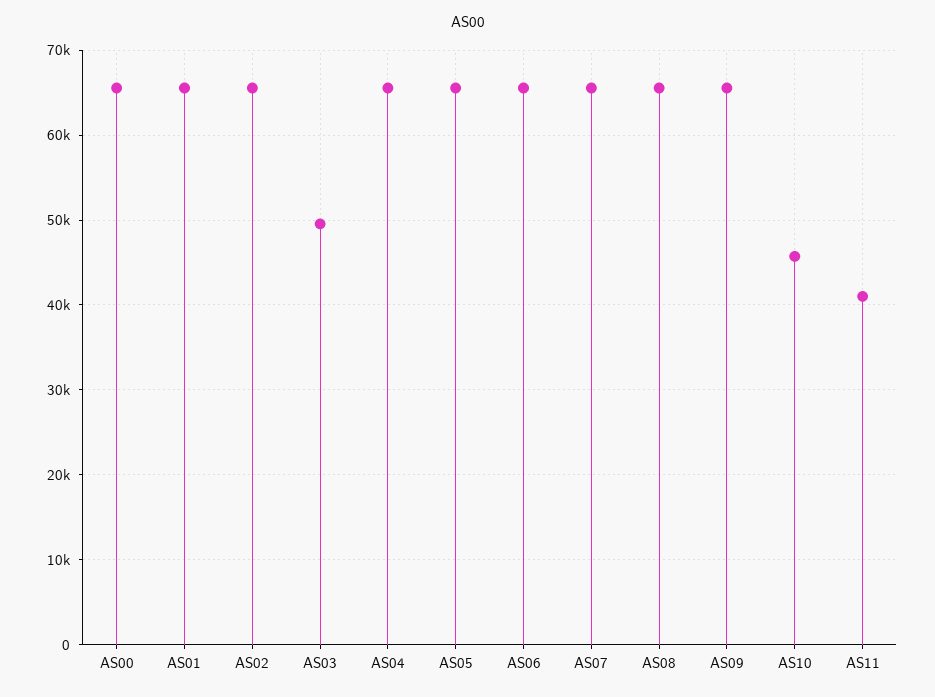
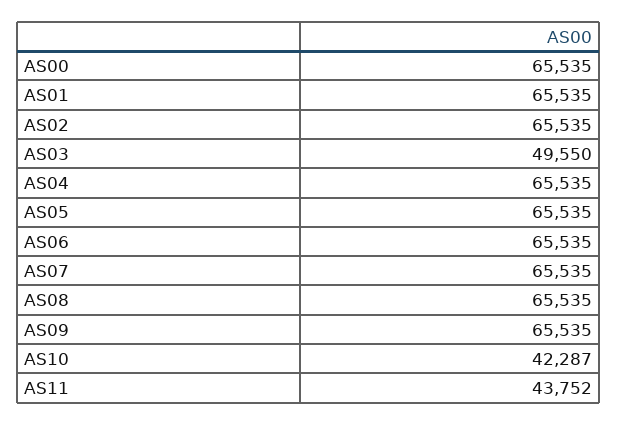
  {
    "AS00": 65535,
    "AS01": 65535,
    "AS02": 65535,
    "AS03": 49550,
    "AS04": 65535,
    "AS05": 65535,
    "AS06": 65535,
    "AS07": 65535,
    "AS08": 65535,
    "AS09": 65535,
-   "AS10": 46000,
+   "AS10": 42287,
-   "AS11": 41000
+   "AS11": 43752
  }

